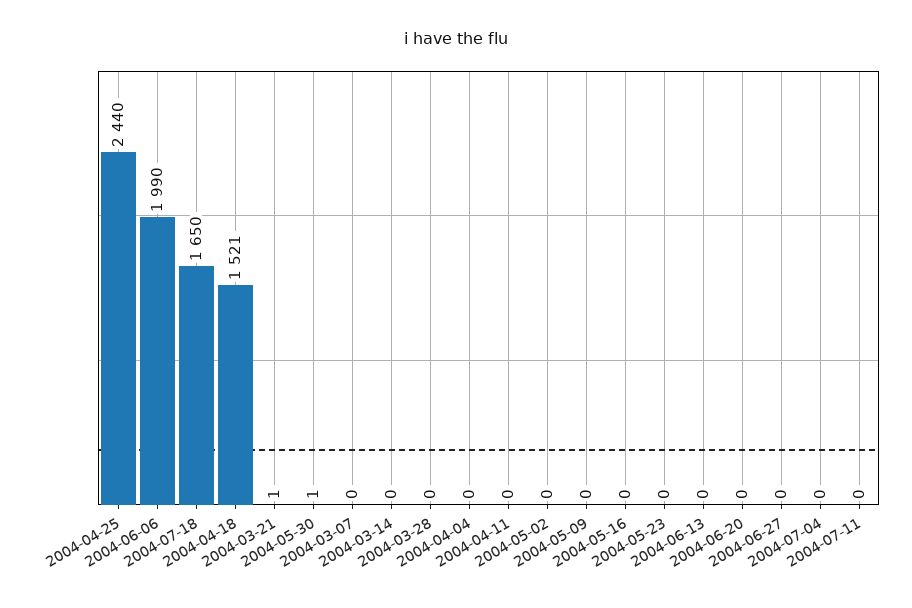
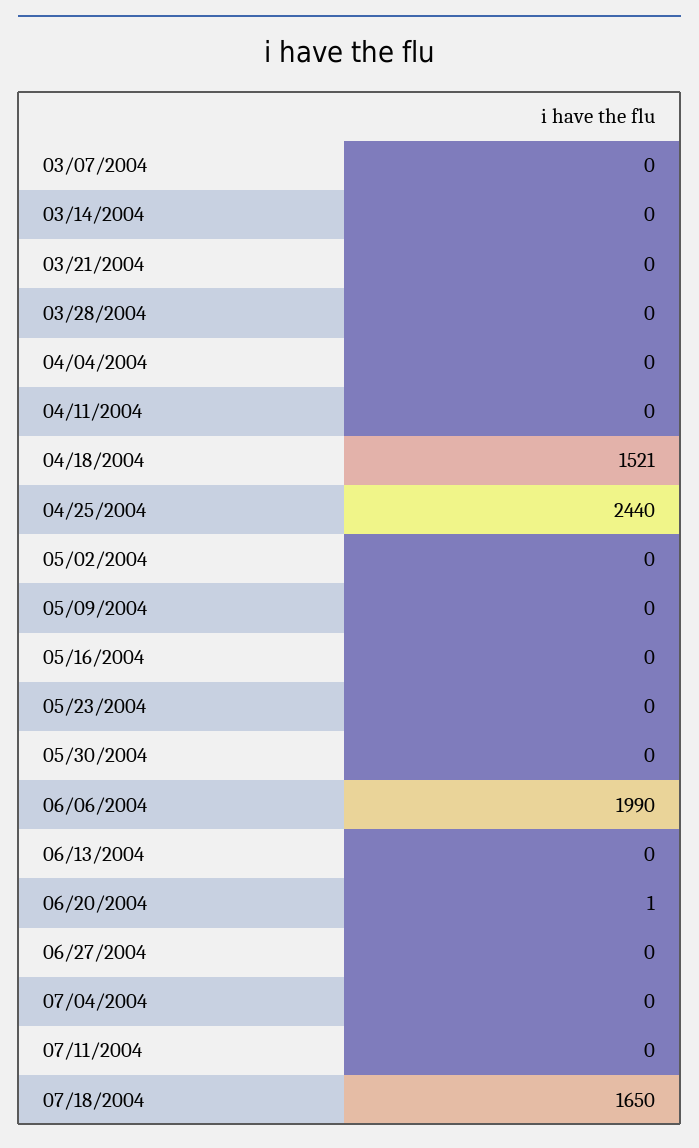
  {
    "2004-04-25": 2440,
    "2004-06-06": 1990,
    "2004-07-18": 1650,
    "2004-04-18": 1521,
-   "2004-03-21": 1,
+   "2004-03-21": 0,
-   "2004-05-30": 1,
+   "2004-05-30": 0,
    "2004-03-07": 0,
    "2004-03-14": 0,
    "2004-03-28": 0,
    "2004-04-04": 0,
    "2004-04-11": 0,
    "2004-05-02": 0,
    "2004-05-09": 0,
    "2004-05-16": 0,
    "2004-05-23": 0,
    "2004-06-13": 0,
-   "2004-06-20": 0,
+   "2004-06-20": 1,
    "2004-06-27": 0,
    "2004-07-04": 0,
    "2004-07-11": 0
  }

